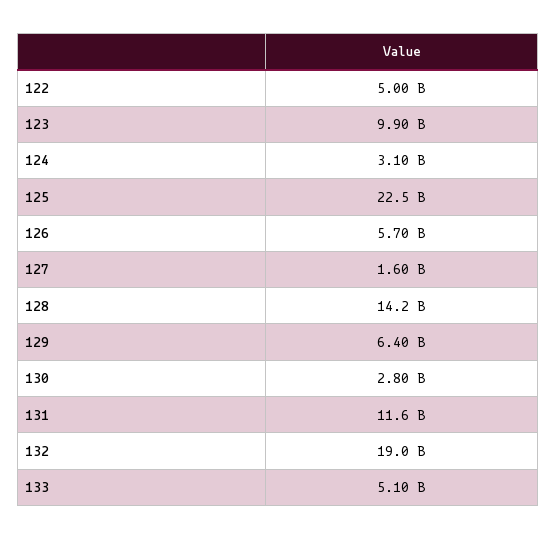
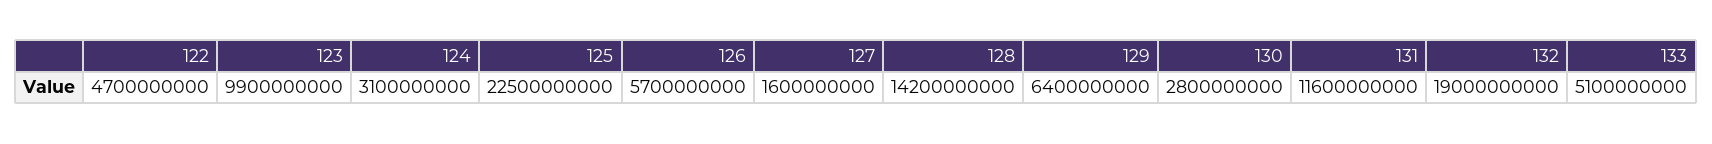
  {
-   "122": 5000000000,
+   "122": 4700000000,
    "123": 9900000000,
    "124": 3100000000,
    "125": 22500000000,
    "126": 5700000000,
    "127": 1600000000,
    "128": 14200000000,
    "129": 6400000000,
    "130": 2800000000,
    "131": 11600000000,
    "132": 19000000000,
    "133": 5100000000
  }

